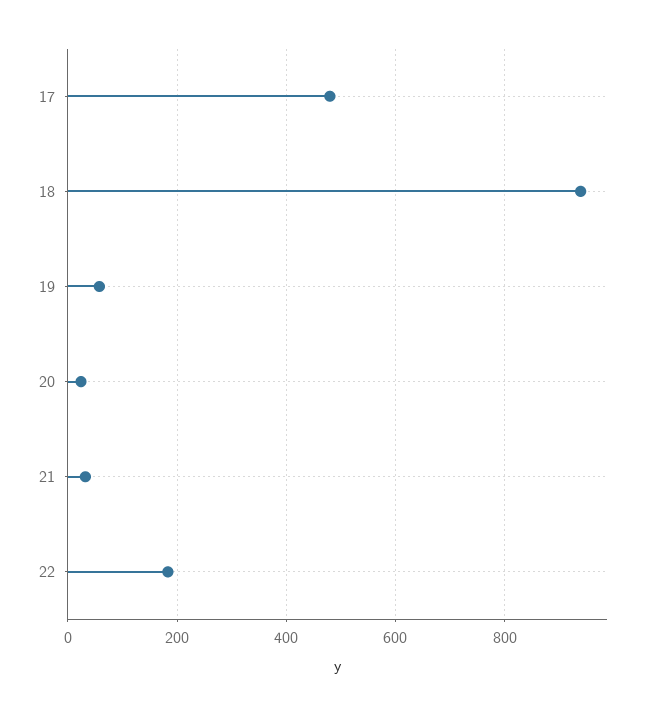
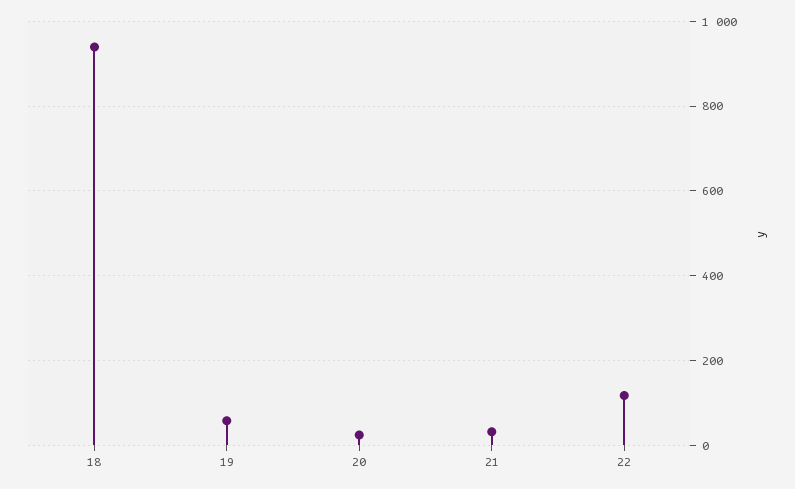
  {
-   "17": 480,
    "18": 940,
    "19": 60,
    "20": 20,
    "21": 40,
-   "22": 180
+   "22": 120
  }

